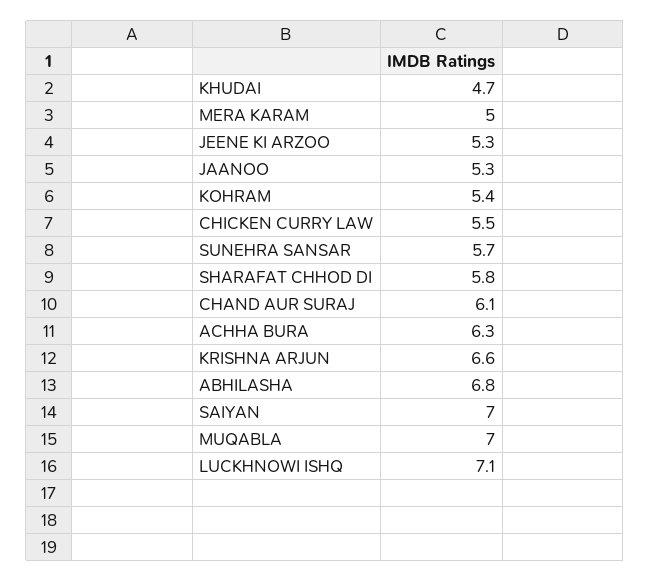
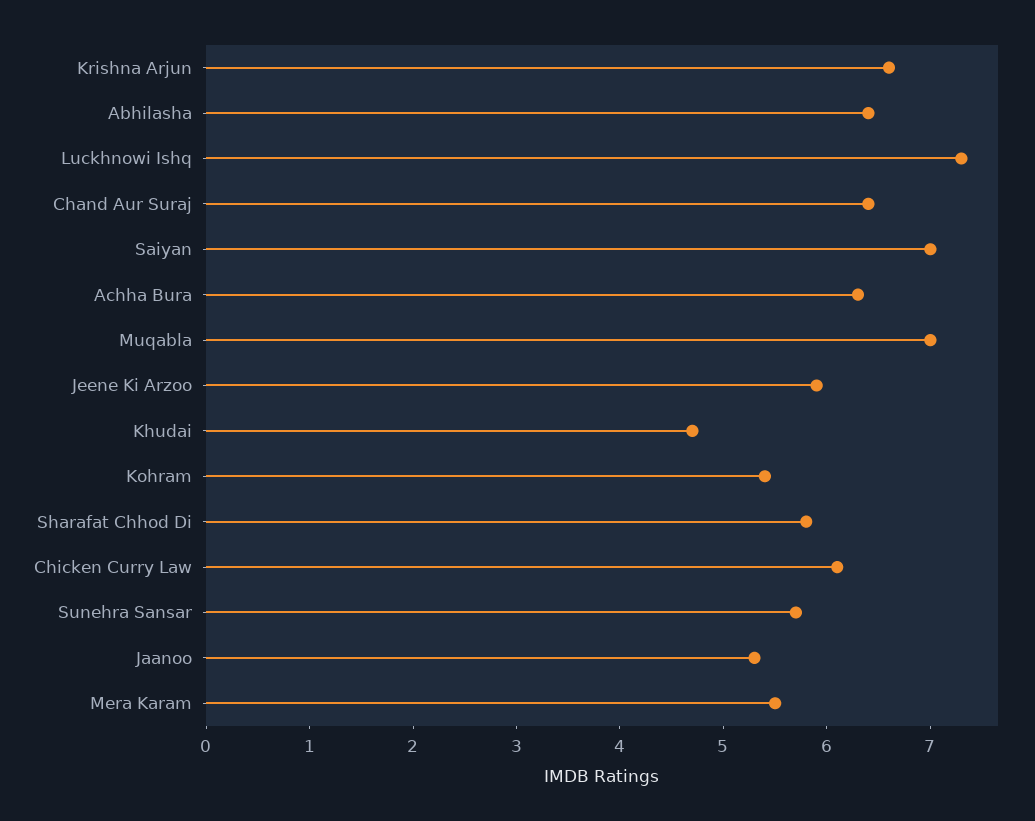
  {
    "KHUDAI": 4.7,
-   "MERA KARAM": 5,
+   "MERA KARAM": 5.5,
-   "JEENE KI ARZOO": 5.3,
+   "JEENE KI ARZOO": 5.9,
    "JAANOO": 5.3,
    "KOHRAM": 5.4,
-   "CHICKEN CURRY LAW": 5.5,
+   "CHICKEN CURRY LAW": 6.1,
    "SUNEHRA SANSAR": 5.7,
    "SHARAFAT CHHOD DI": 5.8,
-   "CHAND AUR SURAJ": 6.1,
+   "CHAND AUR SURAJ": 6.4,
    "ACHHA BURA": 6.3,
    "KRISHNA ARJUN": 6.6,
-   "ABHILASHA": 6.8,
+   "ABHILASHA": 6.4,
    "SAIYAN": 7,
    "MUQABLA": 7,
-   "LUCKHNOWI ISHQ": 7.1
+   "LUCKHNOWI ISHQ": 7.3
  }

